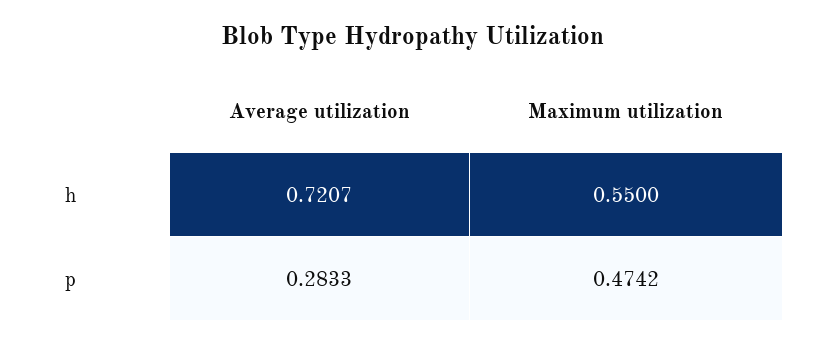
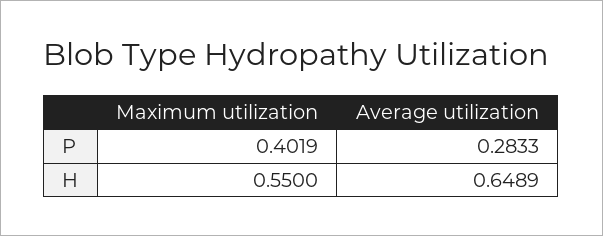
  {
    "Average utilization": {
-     "h": 0.7207,
+     "h": 0.6489,
      "p": 0.2833
    },
    "Maximum utilization": {
      "h": 0.55,
-     "p": 0.4742
+     "p": 0.4019
    }
  }

